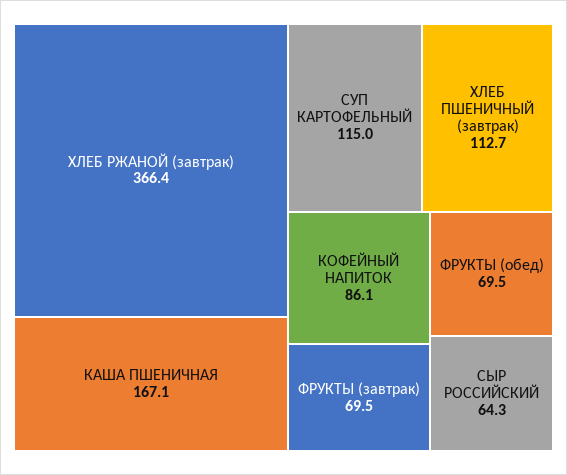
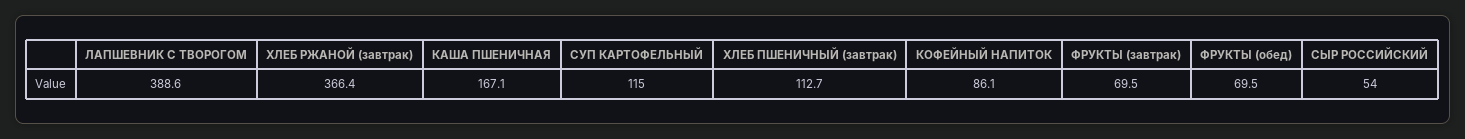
  {
    "ХЛЕБ РЖАНОЙ (завтрак)": 366.4,
    "КАША ПШЕНИЧНАЯ": 167.1,
    "СУП КАРТОФЕЛЬНЫЙ": 115,
    "ХЛЕБ ПШЕНИЧНЫЙ (завтрак)": 112.7,
    "КОФЕЙНЫЙ НАПИТОК": 86.1,
    "ФРУКТЫ (завтрак)": 69.5,
    "ФРУКТЫ (обед)": 69.5,
-   "СЫР РОССИЙСКИЙ": 64.3
+   "СЫР РОССИЙСКИЙ": 54,
+   "ЛАПШЕВНИК С ТВОРОГОМ": 388.6
  }

